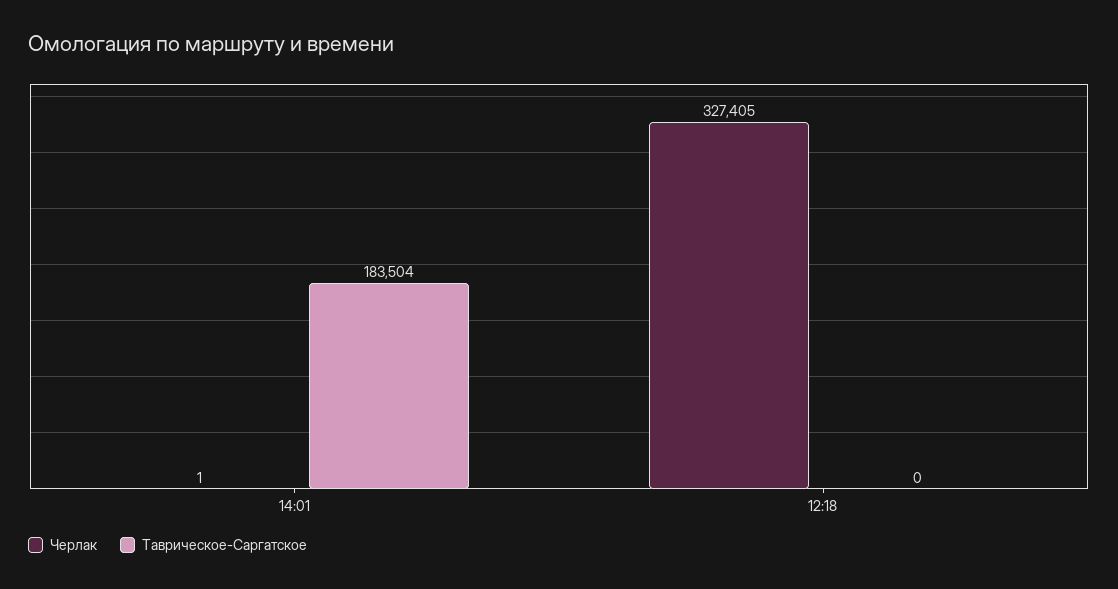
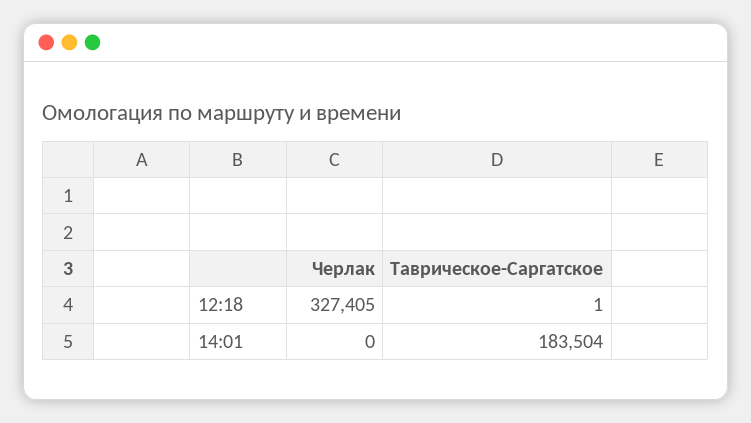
  {
    "Черлак": {
-     "14:01": 1,
+     "14:01": 0,
      "12:18": 327405
    },
    "Таврическое-Саргатское": {
      "14:01": 183504,
-     "12:18": 0
+     "12:18": 1
    }
  }

